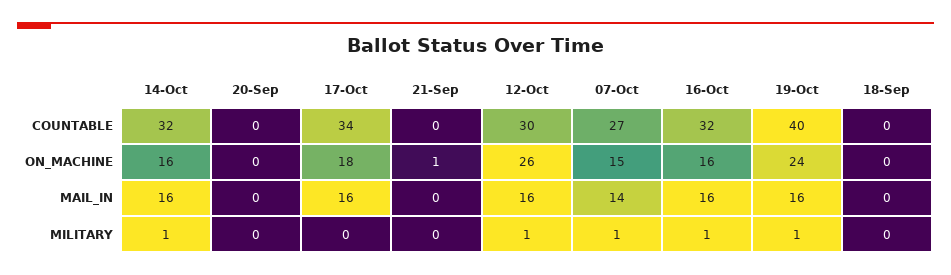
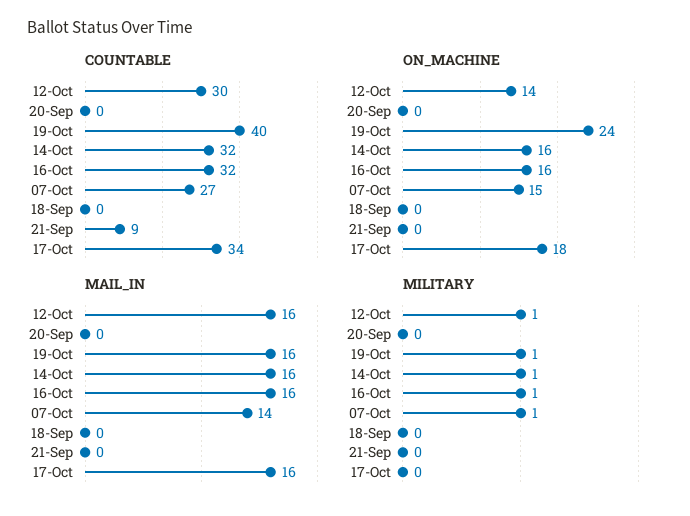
  {
    "COUNTABLE": {
      "14-Oct": 32,
      "20-Sep": 0,
      "17-Oct": 34,
-     "21-Sep": 0,
+     "21-Sep": 9,
      "12-Oct": 30,
      "07-Oct": 27,
      "16-Oct": 32,
      "19-Oct": 40,
      "18-Sep": 0
    },
    "ON_MACHINE": {
      "14-Oct": 16,
      "20-Sep": 0,
      "17-Oct": 18,
-     "21-Sep": 1,
+     "21-Sep": 0,
-     "12-Oct": 26,
+     "12-Oct": 14,
      "07-Oct": 15,
      "16-Oct": 16,
      "19-Oct": 24,
      "18-Sep": 0
    },
    "MAIL_IN": {
      "14-Oct": 16,
      "20-Sep": 0,
      "17-Oct": 16,
      "21-Sep": 0,
      "12-Oct": 16,
      "07-Oct": 14,
      "16-Oct": 16,
      "19-Oct": 16,
      "18-Sep": 0
    },
    "MILITARY": {
      "14-Oct": 1,
      "20-Sep": 0,
      "17-Oct": 0,
      "21-Sep": 0,
      "12-Oct": 1,
      "07-Oct": 1,
      "16-Oct": 1,
      "19-Oct": 1,
      "18-Sep": 0
    }
  }

